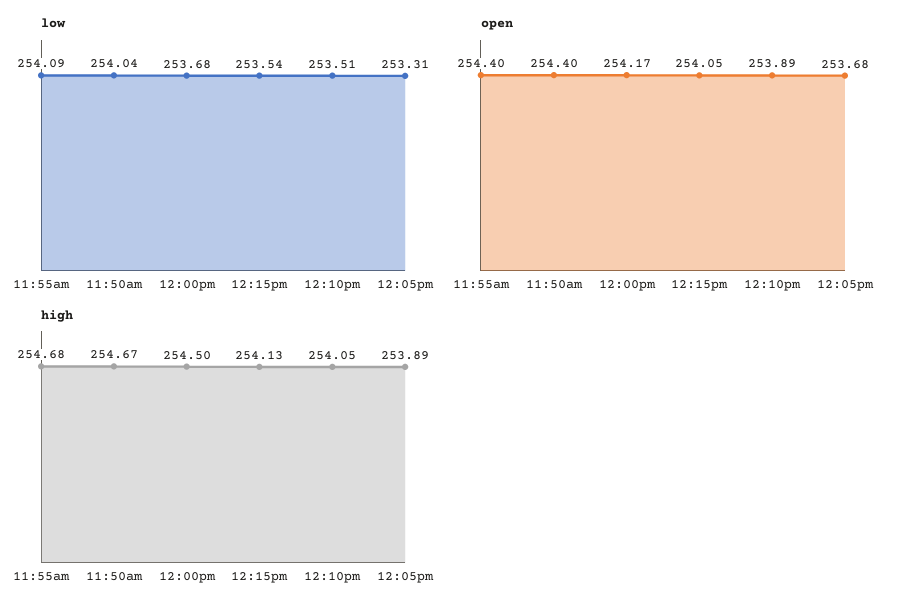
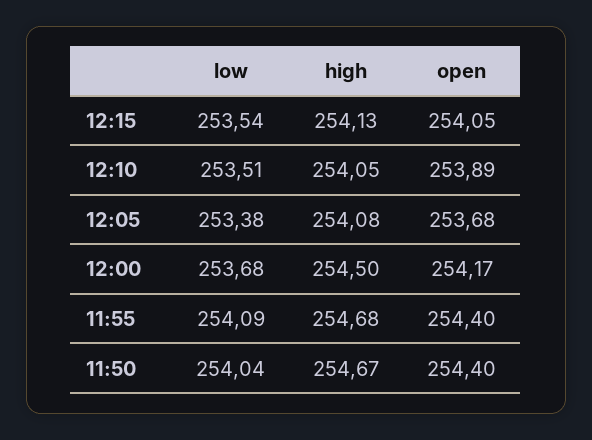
  {
    "low": {
      "11:55am": 254.09,
      "11:50am": 254.04,
      "12:00pm": 253.68,
      "12:15pm": 253.54,
      "12:10pm": 253.51,
-     "12:05pm": 253.31
+     "12:05pm": 253.38
    },
    "open": {
      "11:55am": 254.4,
      "11:50am": 254.4,
      "12:00pm": 254.17,
      "12:15pm": 254.05,
      "12:10pm": 253.89,
      "12:05pm": 253.68
    },
    "high": {
      "11:55am": 254.68,
      "11:50am": 254.67,
      "12:00pm": 254.5,
      "12:15pm": 254.13,
      "12:10pm": 254.05,
-     "12:05pm": 253.89
+     "12:05pm": 254.08
    }
  }

